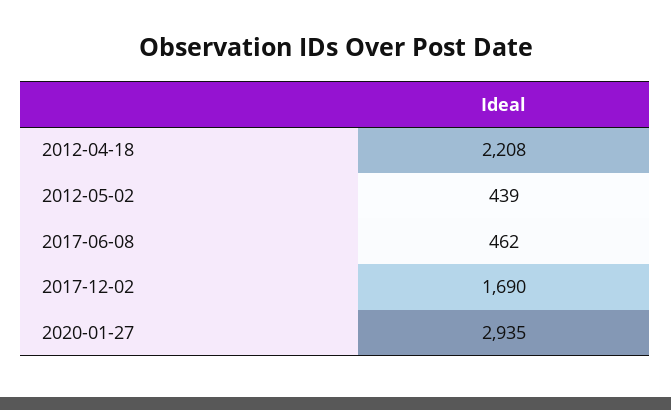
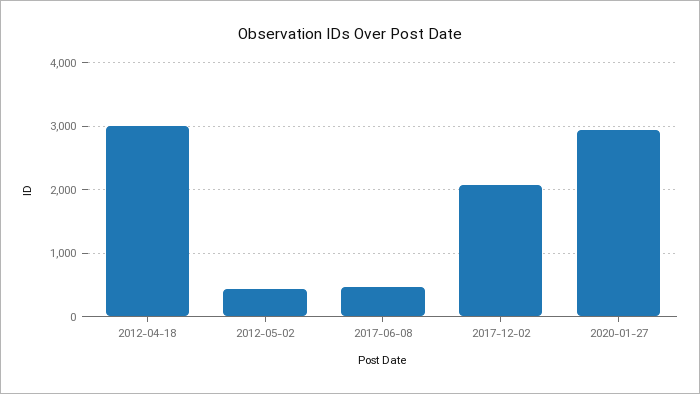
  {
-   "2012-04-18": 2208,
+   "2012-04-18": 3000,
    "2012-05-02": 439,
    "2017-06-08": 462,
-   "2017-12-02": 1690,
+   "2017-12-02": 2100,
    "2020-01-27": 2935
  }

